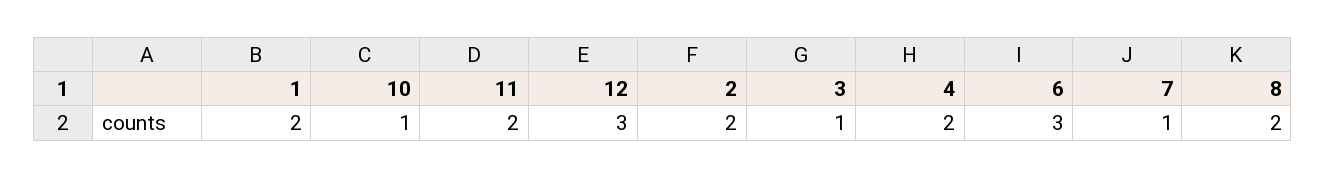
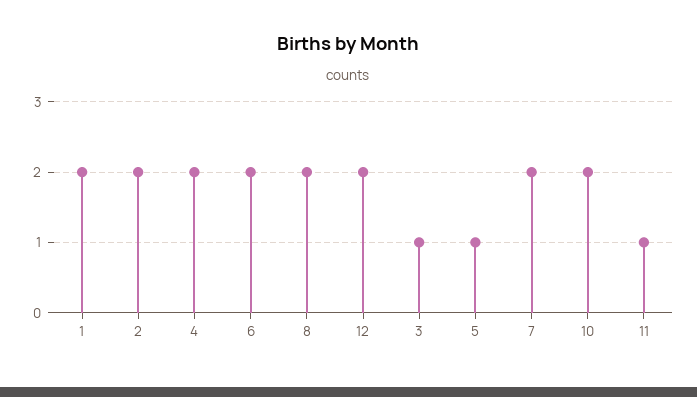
  {
    "1": 2,
-   "10": 1,
+   "10": 2,
-   "11": 2,
+   "11": 1,
-   "12": 3,
+   "12": 2,
    "2": 2,
    "3": 1,
    "4": 2,
-   "6": 3,
+   "6": 2,
-   "7": 1,
+   "7": 2,
-   "8": 2
+   "8": 2,
+   "5": 1
  }

